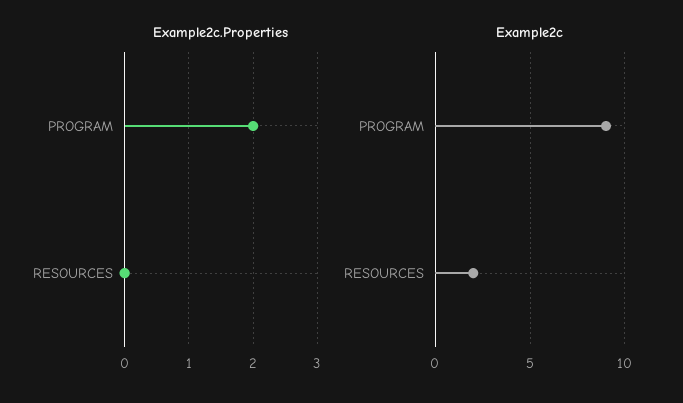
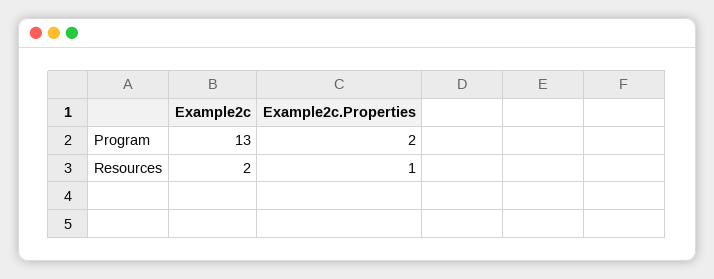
  {
    "Example2c.Properties": {
      "PROGRAM": 2,
-     "RESOURCES": 0
+     "RESOURCES": 1
    },
    "Example2c": {
-     "PROGRAM": 9,
+     "PROGRAM": 13,
      "RESOURCES": 2
    }
  }

